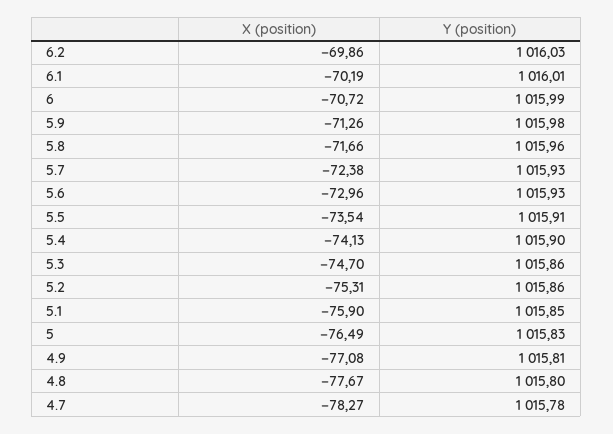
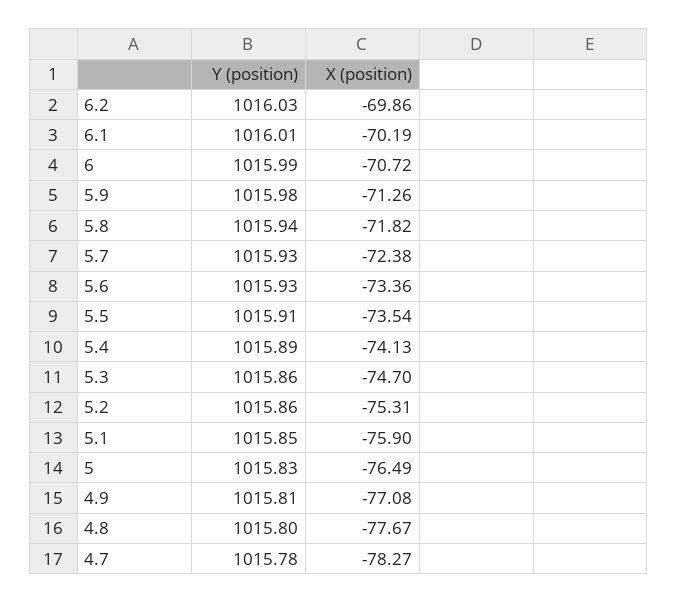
  {
    "X (position)": {
      "6.2": -69.86,
      "6.1": -70.19,
      "6": -70.72,
      "5.9": -71.26,
-     "5.8": -71.66,
+     "5.8": -71.82,
      "5.7": -72.38,
-     "5.6": -72.96,
+     "5.6": -73.36,
      "5.5": -73.54,
      "5.4": -74.13,
      "5.3": -74.7,
      "5.2": -75.31,
      "5.1": -75.9,
      "5": -76.49,
      "4.9": -77.08,
      "4.8": -77.67,
      "4.7": -78.27
    },
    "Y (position)": {
      "6.2": 1016.03,
      "6.1": 1016.01,
      "6": 1015.99,
      "5.9": 1015.98,
-     "5.8": 1015.96,
+     "5.8": 1015.94,
      "5.7": 1015.93,
      "5.6": 1015.93,
      "5.5": 1015.91,
-     "5.4": 1015.9,
+     "5.4": 1015.89,
      "5.3": 1015.86,
      "5.2": 1015.86,
      "5.1": 1015.85,
      "5": 1015.83,
      "4.9": 1015.81,
      "4.8": 1015.8,
      "4.7": 1015.78
    }
  }

